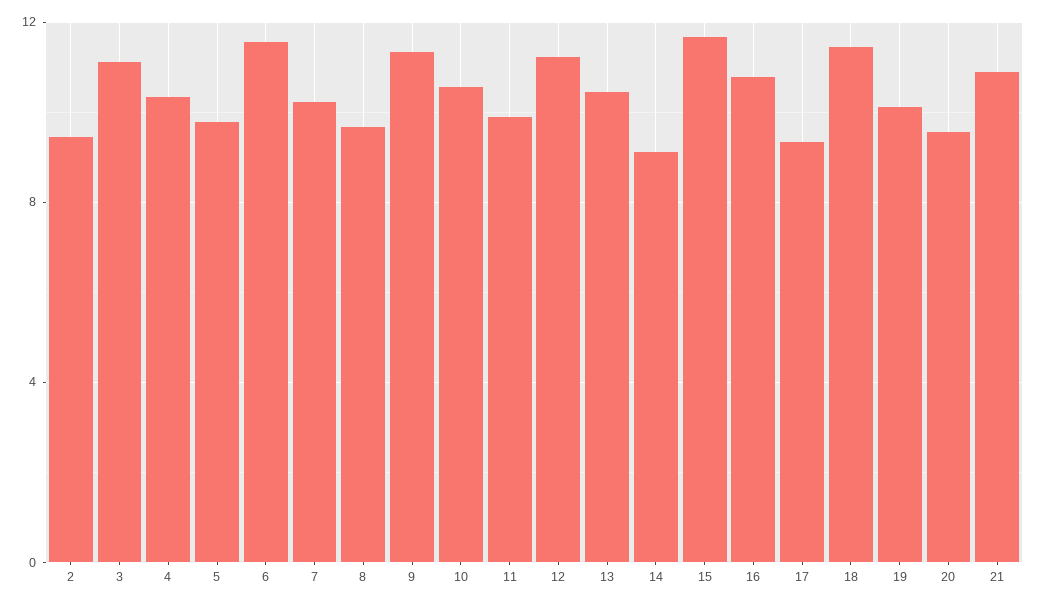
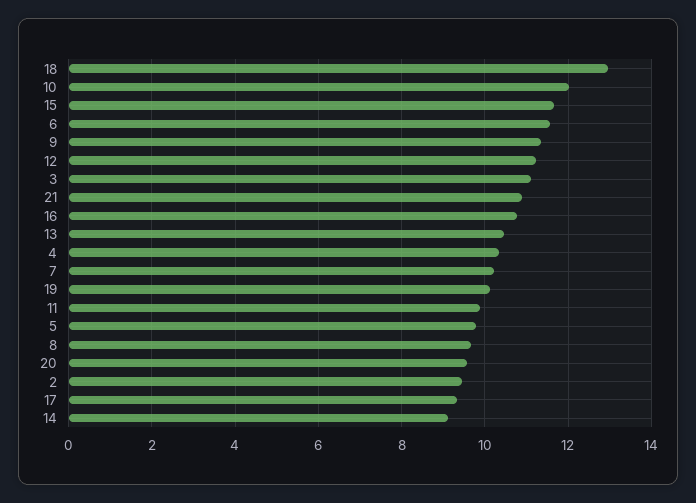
  {
    "2": 9.4,
    "3": 11.2,
    "4": 10.4,
    "5": 9.8,
    "6": 11.6,
    "7": 10.2,
    "8": 9.6,
    "9": 11.4,
-   "10": 10.5,
+   "10": 12,
    "11": 9.8,
    "12": 11.2,
    "13": 10.4,
    "14": 9.2,
    "15": 11.6,
    "16": 10.8,
    "17": 9.4,
-   "18": 11.5,
+   "18": 13,
    "19": 10.2,
    "20": 9.6,
    "21": 10.8
  }

